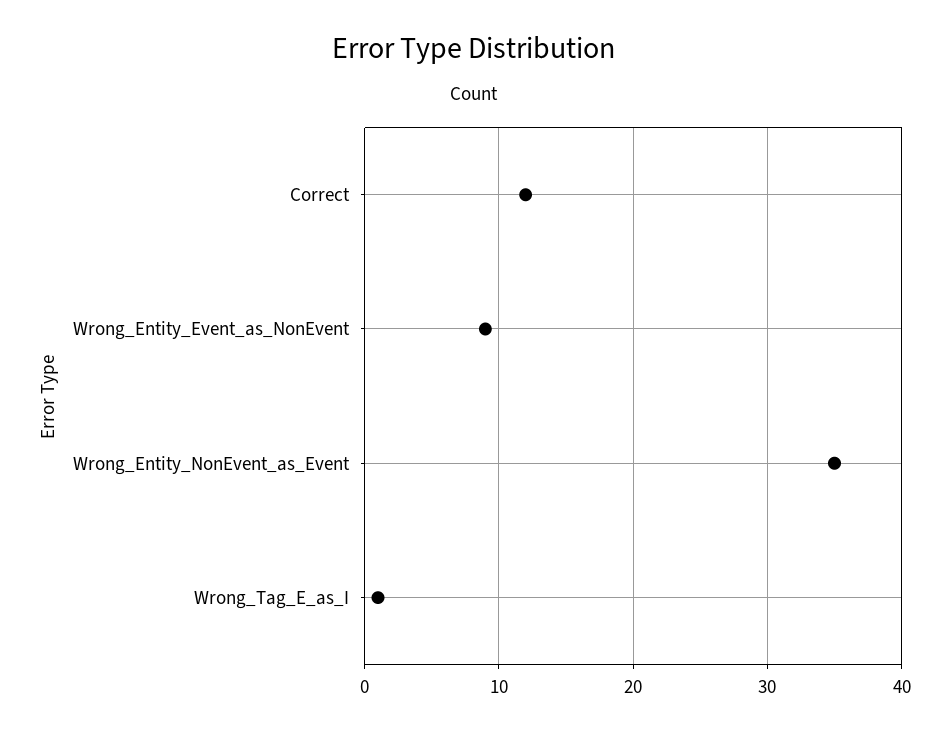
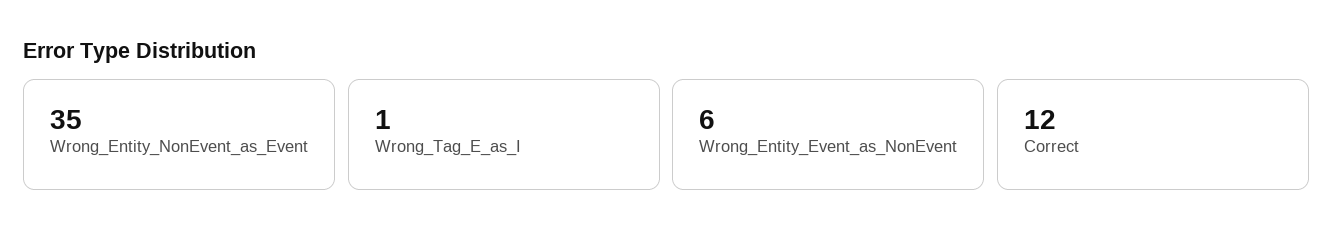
  {
    "Correct": 12,
-   "Wrong_Entity_Event_as_NonEvent": 9,
+   "Wrong_Entity_Event_as_NonEvent": 6,
    "Wrong_Entity_NonEvent_as_Event": 35,
    "Wrong_Tag_E_as_I": 1
  }

